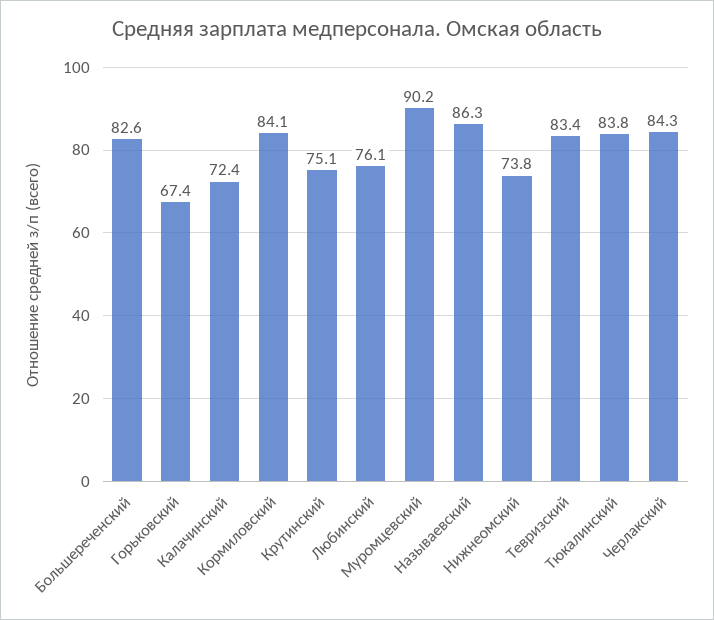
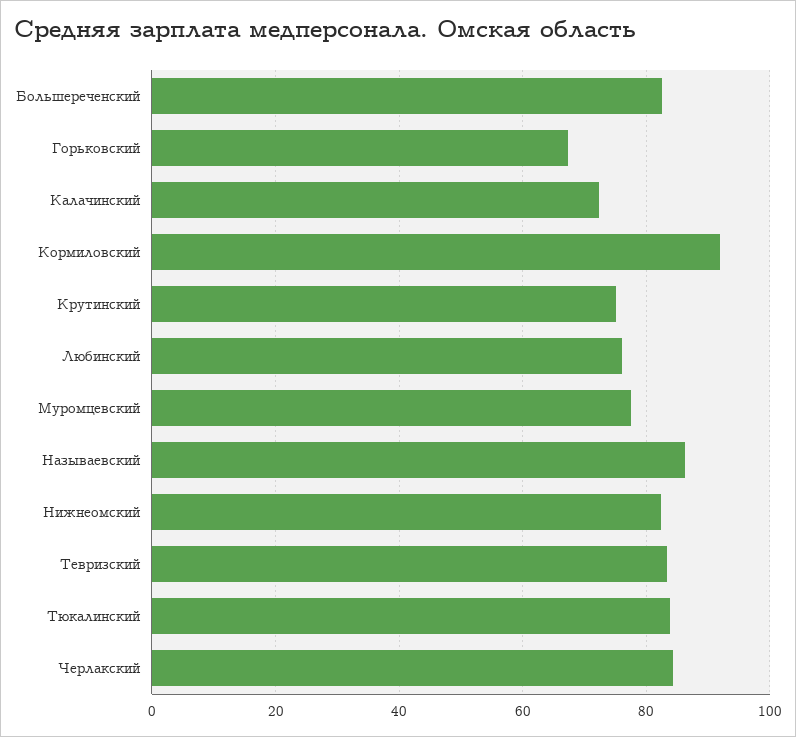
  {
    "Большереченский": 82.6,
    "Горьковский": 67.4,
    "Калачинский": 72.4,
-   "Кормиловский": 84.1,
+   "Кормиловский": 92,
    "Крутинский": 75.1,
    "Любинский": 76.1,
-   "Муромцевский": 90.2,
+   "Муромцевский": 78,
    "Называевский": 86.3,
-   "Нижнеомский": 73.8,
+   "Нижнеомский": 82,
    "Тевризский": 83.4,
    "Тюкалинский": 83.8,
    "Черлакский": 84.3
  }

